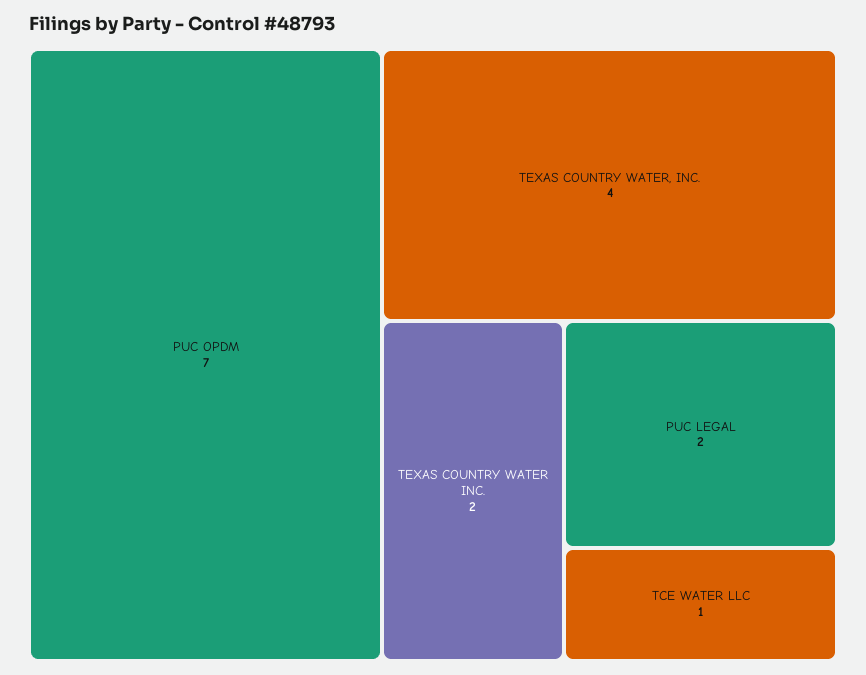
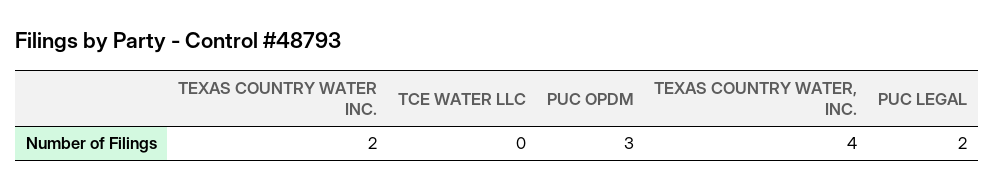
  {
-   "PUC OPDM": 7,
+   "PUC OPDM": 3,
    "TEXAS COUNTRY WATER, INC.": 4,
    "TEXAS COUNTRY WATER INC.": 2,
    "PUC LEGAL": 2,
-   "TCE WATER LLC": 1
+   "TCE WATER LLC": 0
  }

